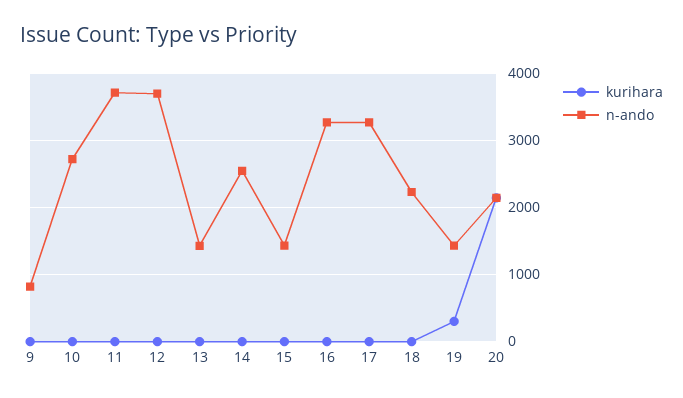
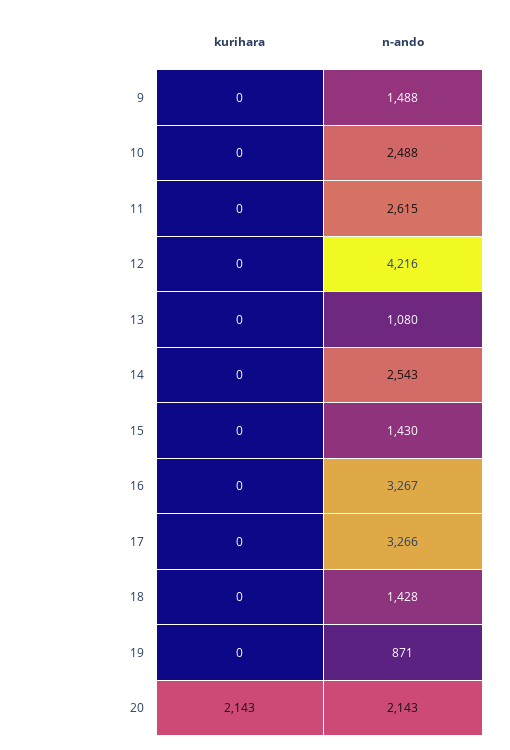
  {
    "kurihara": {
      "9": 0,
      "10": 0,
      "11": 0,
      "12": 0,
      "13": 0,
      "14": 0,
      "15": 0,
      "16": 0,
      "17": 0,
      "18": 0,
-     "19": 300,
+     "19": 0,
      "20": 2143
    },
    "n-ando": {
-     "9": 800,
+     "9": 1488,
-     "10": 2700,
+     "10": 2488,
-     "11": 3700,
+     "11": 2615,
-     "12": 3700,
+     "12": 4216,
-     "13": 1400,
+     "13": 1080,
      "14": 2543,
      "15": 1430,
      "16": 3267,
      "17": 3266,
-     "18": 2200,
+     "18": 1428,
-     "19": 1400,
+     "19": 871,
      "20": 2143
    }
  }

